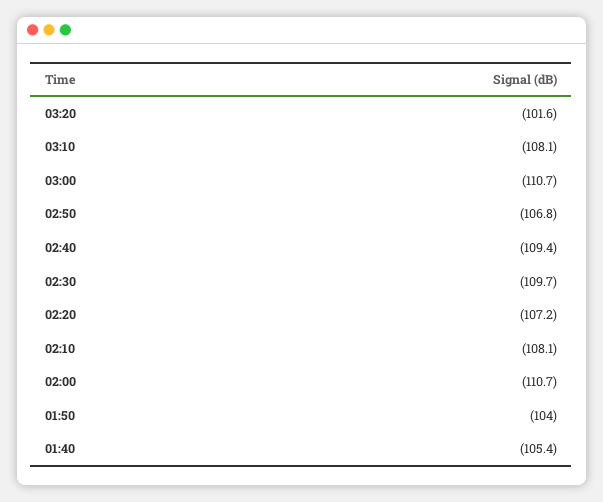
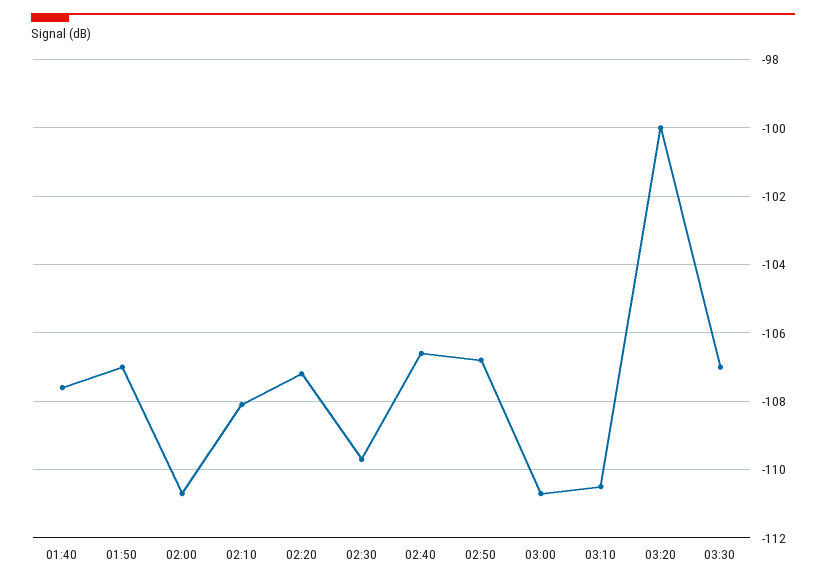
  {
-   "03:20": -101.6,
+   "03:20": -100,
-   "03:10": -108.1,
+   "03:10": -110.5,
    "03:00": -110.7,
    "02:50": -106.8,
-   "02:40": -109.4,
+   "02:40": -106.5,
    "02:30": -109.7,
    "02:20": -107.2,
    "02:10": -108.1,
    "02:00": -110.7,
-   "01:50": -104,
+   "01:50": -107,
-   "01:40": -105.4
+   "01:40": -107.5,
+   "03:30": -107
  }

